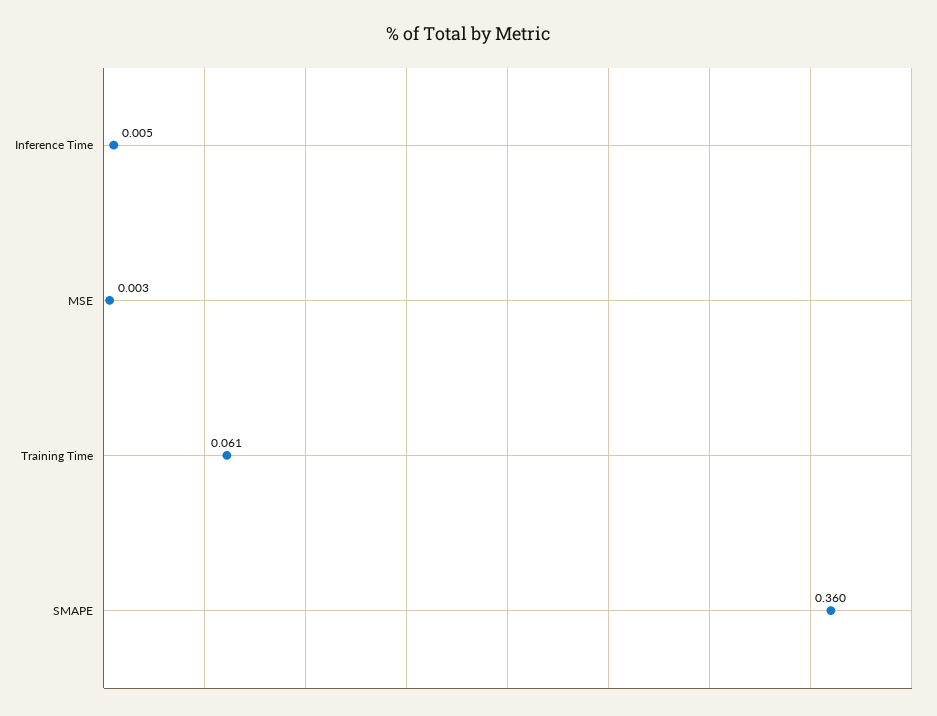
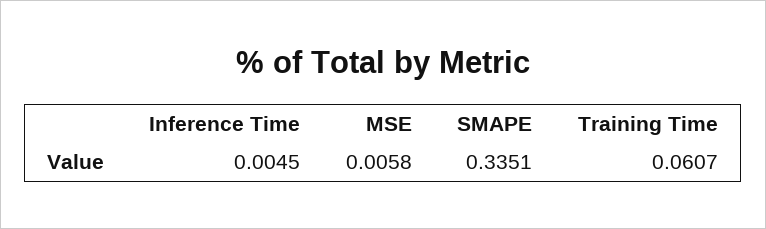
  {
    "Inference Time": 0.0045,
-   "MSE": 0.003,
+   "MSE": 0.0058,
    "Training Time": 0.0607,
-   "SMAPE": 0.36
+   "SMAPE": 0.3351
  }

